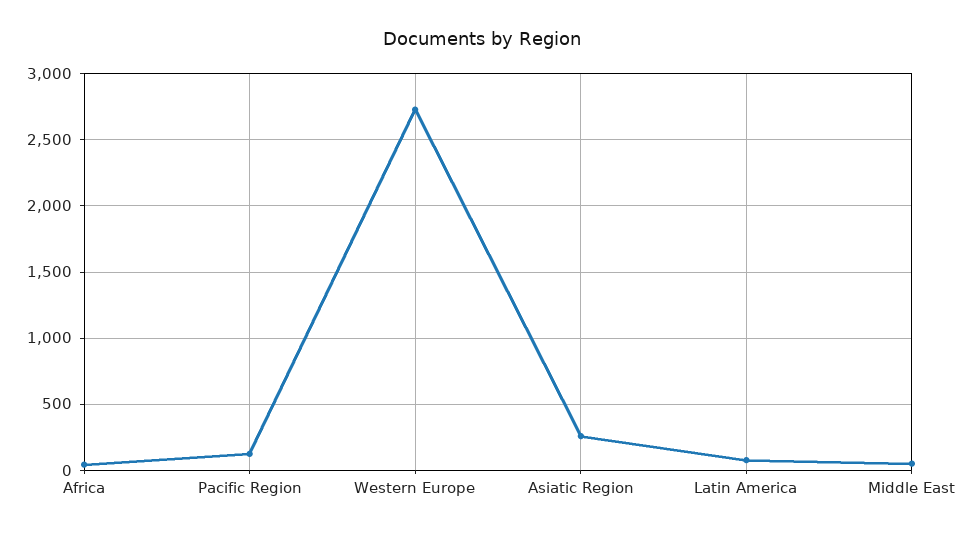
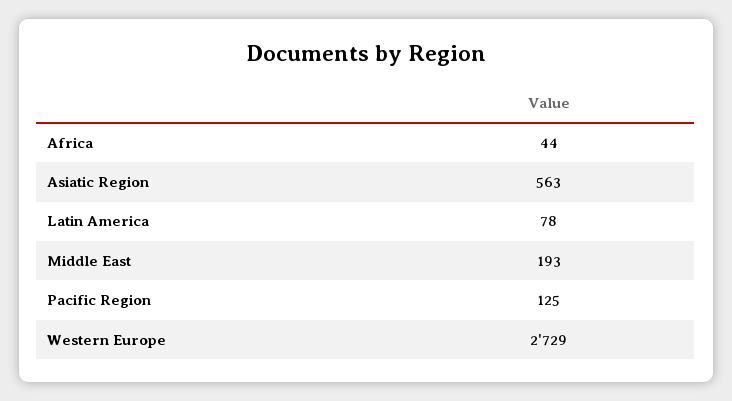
  {
    "Africa": 44,
    "Pacific Region": 125,
    "Western Europe": 2729,
-   "Asiatic Region": 250,
+   "Asiatic Region": 563,
    "Latin America": 78,
-   "Middle East": 50
+   "Middle East": 193
  }

